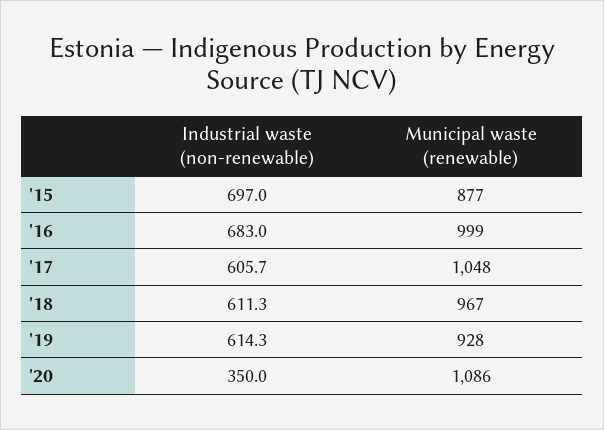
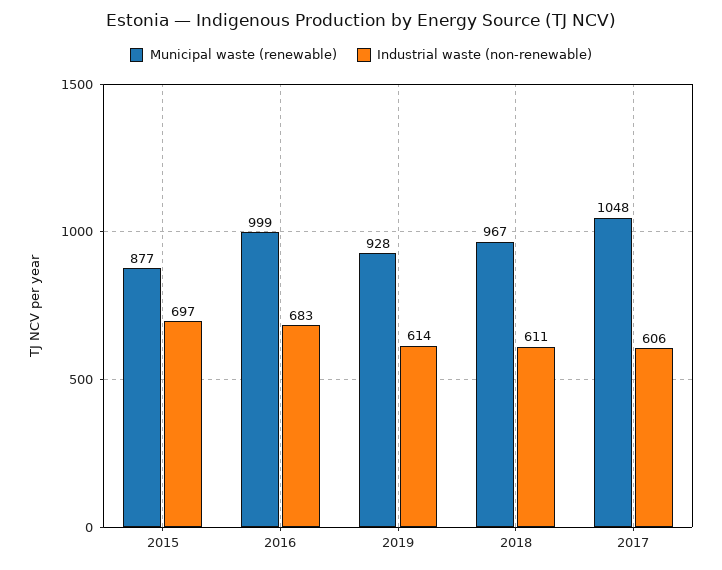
  {
    "Industrial waste (non-renewable)": {
      "'15": 697,
      "'16": 683,
      "'17": 605.7,
      "'18": 611.3,
-     "'19": 614.3,
+     "'19": 614.3
-     "'20": 350
    },
    "Municipal waste (renewable)": {
      "'15": 877,
      "'16": 999,
      "'17": 1048,
      "'18": 967,
-     "'19": 928,
+     "'19": 928
-     "'20": 1086
    }
  }

